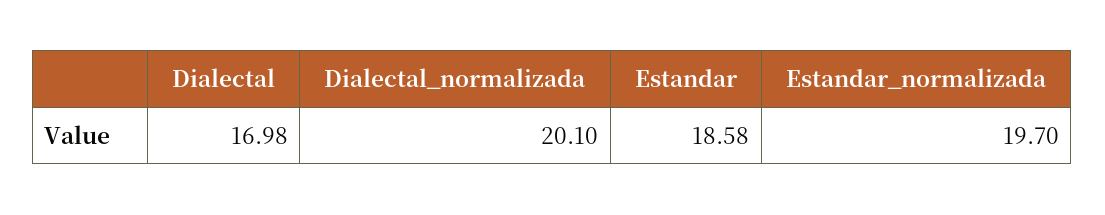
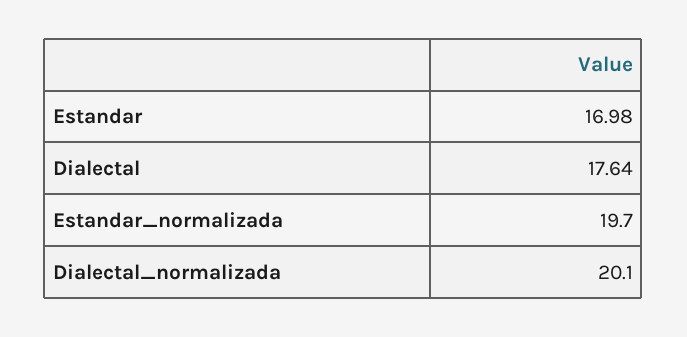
  {
-   "Dialectal": 16.98,
+   "Dialectal": 17.64,
    "Dialectal_normalizada": 20.1,
-   "Estandar": 18.58,
+   "Estandar": 16.98,
    "Estandar_normalizada": 19.7
  }

